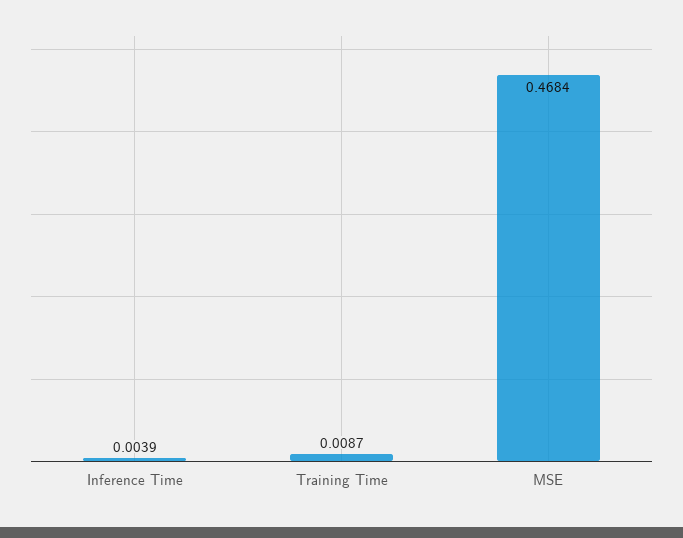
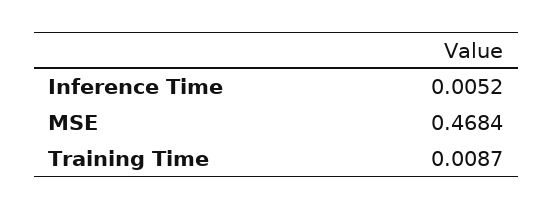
  {
-   "Inference Time": 0.0039,
+   "Inference Time": 0.0052,
    "Training Time": 0.0087,
    "MSE": 0.4684
  }

